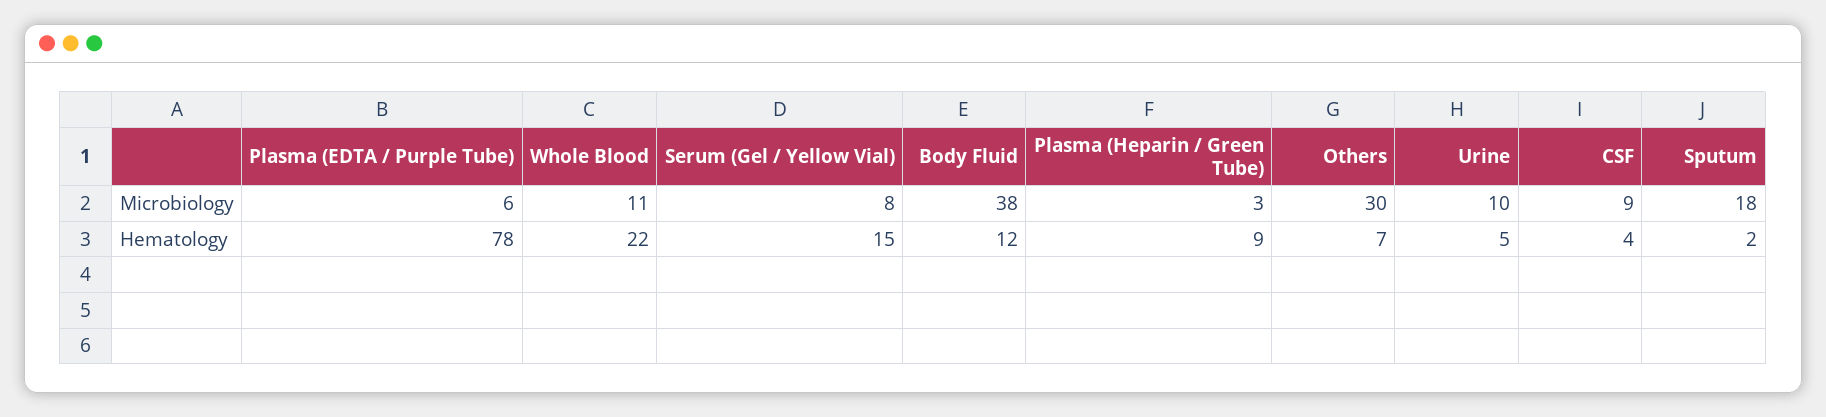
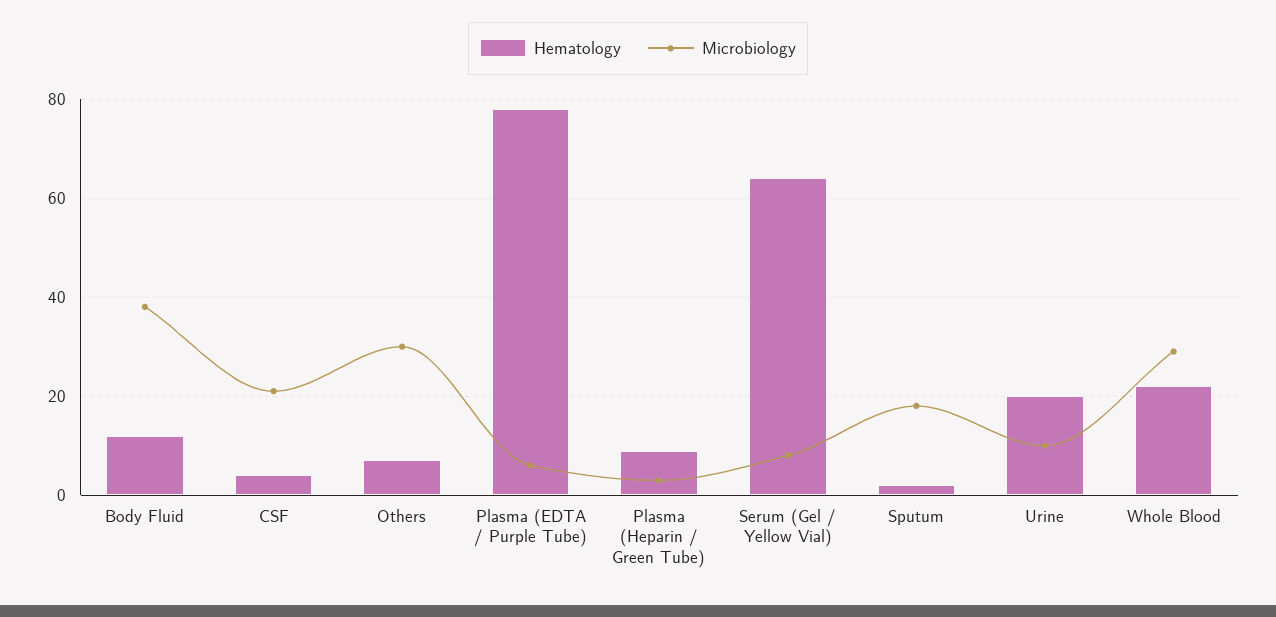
  {
    "Microbiology": {
      "Plasma (EDTA / Purple Tube)": 6,
-     "Whole Blood": 11,
+     "Whole Blood": 30,
      "Serum (Gel / Yellow Vial)": 8,
      "Body Fluid": 38,
      "Plasma (Heparin / Green Tube)": 3,
      "Others": 30,
      "Urine": 10,
-     "CSF": 9,
+     "CSF": 20,
      "Sputum": 18
    },
    "Hematology": {
      "Plasma (EDTA / Purple Tube)": 78,
      "Whole Blood": 22,
-     "Serum (Gel / Yellow Vial)": 15,
+     "Serum (Gel / Yellow Vial)": 65,
      "Body Fluid": 12,
      "Plasma (Heparin / Green Tube)": 9,
      "Others": 7,
-     "Urine": 5,
+     "Urine": 20,
      "CSF": 4,
      "Sputum": 2
    }
  }

